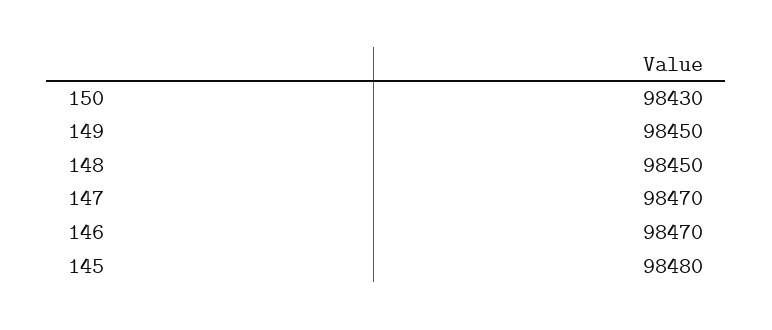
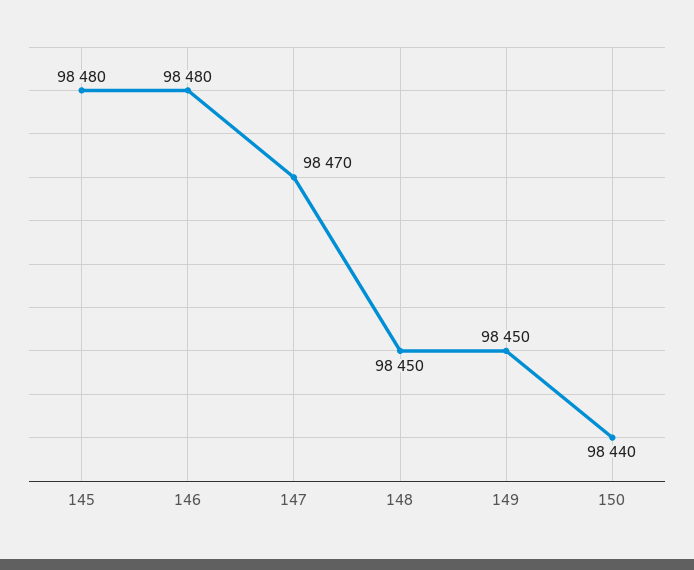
  {
-   "150": 98430,
+   "150": 98440,
    "149": 98450,
    "148": 98450,
    "147": 98470,
-   "146": 98470,
+   "146": 98480,
    "145": 98480
  }

